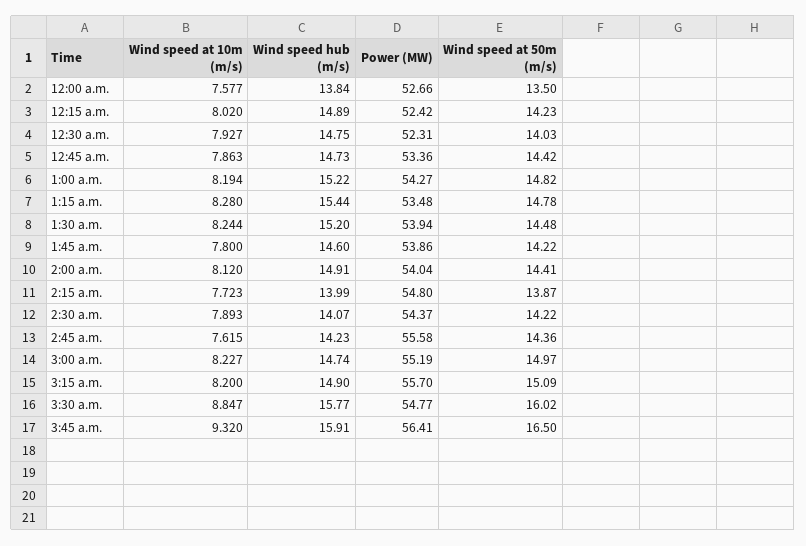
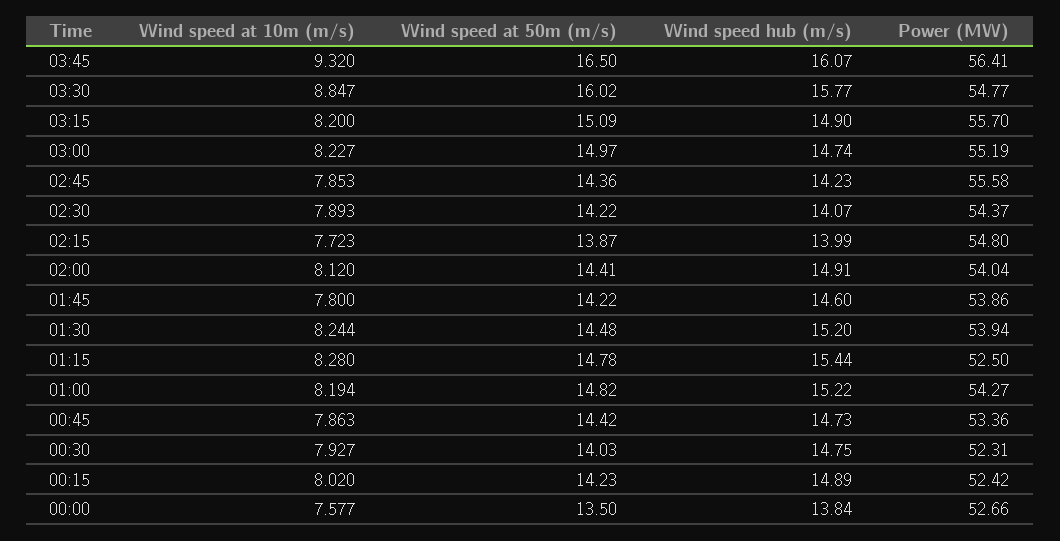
  {
    "Wind speed at 10m (m/s)": {
      "12:00 a.m.": 7.577,
      "12:15 a.m.": 8.02,
      "12:30 a.m.": 7.927,
      "12:45 a.m.": 7.863,
      "1:00 a.m.": 8.194,
      "1:15 a.m.": 8.28,
      "1:30 a.m.": 8.244,
      "1:45 a.m.": 7.8,
      "2:00 a.m.": 8.12,
      "2:15 a.m.": 7.723,
      "2:30 a.m.": 7.893,
-     "2:45 a.m.": 7.615,
+     "2:45 a.m.": 7.853,
      "3:00 a.m.": 8.227,
      "3:15 a.m.": 8.2,
      "3:30 a.m.": 8.847,
      "3:45 a.m.": 9.32
    },
    "Wind speed hub (m/s)": {
      "12:00 a.m.": 13.84,
      "12:15 a.m.": 14.89,
      "12:30 a.m.": 14.75,
      "12:45 a.m.": 14.73,
      "1:00 a.m.": 15.22,
      "1:15 a.m.": 15.44,
      "1:30 a.m.": 15.2,
      "1:45 a.m.": 14.6,
      "2:00 a.m.": 14.91,
      "2:15 a.m.": 13.99,
      "2:30 a.m.": 14.07,
      "2:45 a.m.": 14.23,
      "3:00 a.m.": 14.74,
      "3:15 a.m.": 14.9,
      "3:30 a.m.": 15.77,
-     "3:45 a.m.": 15.91
+     "3:45 a.m.": 16.07
    },
    "Power (MW)": {
      "12:00 a.m.": 52.66,
      "12:15 a.m.": 52.42,
      "12:30 a.m.": 52.31,
      "12:45 a.m.": 53.36,
      "1:00 a.m.": 54.27,
-     "1:15 a.m.": 53.48,
+     "1:15 a.m.": 52.5,
      "1:30 a.m.": 53.94,
      "1:45 a.m.": 53.86,
      "2:00 a.m.": 54.04,
      "2:15 a.m.": 54.8,
      "2:30 a.m.": 54.37,
      "2:45 a.m.": 55.58,
      "3:00 a.m.": 55.19,
      "3:15 a.m.": 55.7,
      "3:30 a.m.": 54.77,
      "3:45 a.m.": 56.41
    },
    "Wind speed at 50m (m/s)": {
      "12:00 a.m.": 13.5,
      "12:15 a.m.": 14.23,
      "12:30 a.m.": 14.03,
      "12:45 a.m.": 14.42,
      "1:00 a.m.": 14.82,
      "1:15 a.m.": 14.78,
      "1:30 a.m.": 14.48,
      "1:45 a.m.": 14.22,
      "2:00 a.m.": 14.41,
      "2:15 a.m.": 13.87,
      "2:30 a.m.": 14.22,
      "2:45 a.m.": 14.36,
      "3:00 a.m.": 14.97,
      "3:15 a.m.": 15.09,
      "3:30 a.m.": 16.02,
      "3:45 a.m.": 16.5
    }
  }

